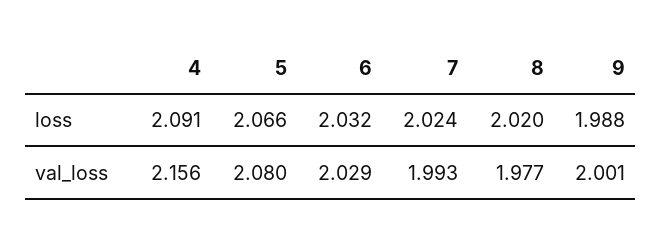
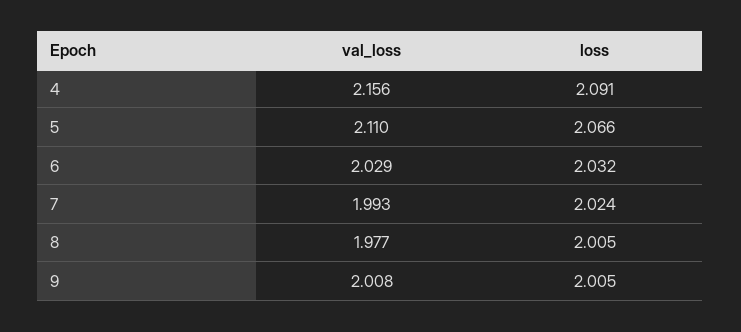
  {
    "4": {
      "loss": 2.091,
      "val_loss": 2.156
    },
    "5": {
      "loss": 2.066,
-     "val_loss": 2.08
+     "val_loss": 2.11
    },
    "6": {
      "loss": 2.032,
      "val_loss": 2.029
    },
    "7": {
      "loss": 2.024,
      "val_loss": 1.993
    },
    "8": {
-     "loss": 2.02,
+     "loss": 2.005,
      "val_loss": 1.977
    },
    "9": {
-     "loss": 1.988,
+     "loss": 2.005,
-     "val_loss": 2.001
+     "val_loss": 2.008
    }
  }

